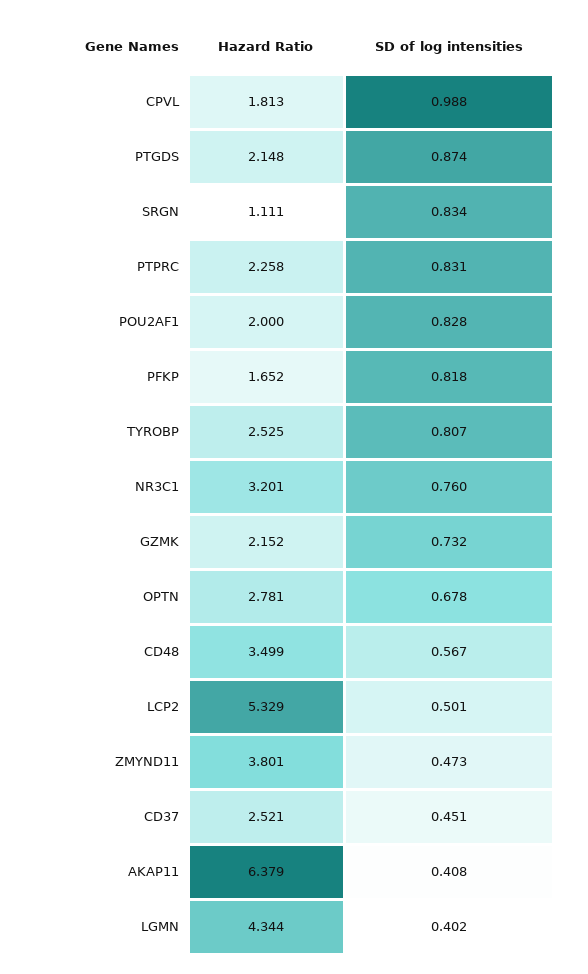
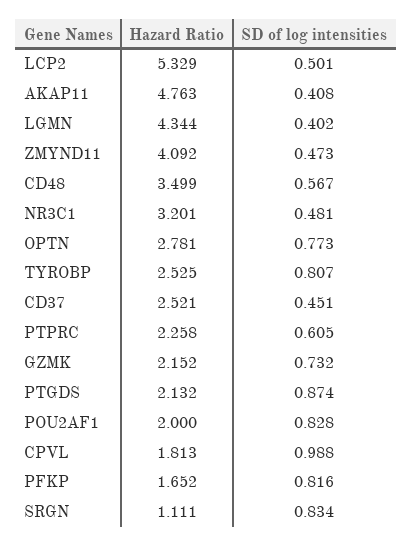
  {
    "Hazard Ratio": {
      "CPVL": 1.813,
-     "PTGDS": 2.148,
+     "PTGDS": 2.132,
      "SRGN": 1.111,
      "PTPRC": 2.258,
      "POU2AF1": 2,
      "PFKP": 1.652,
      "TYROBP": 2.525,
      "NR3C1": 3.201,
      "GZMK": 2.152,
      "OPTN": 2.781,
      "CD48": 3.499,
      "LCP2": 5.329,
-     "ZMYND11": 3.801,
+     "ZMYND11": 4.092,
      "CD37": 2.521,
-     "AKAP11": 6.379,
+     "AKAP11": 4.763,
      "LGMN": 4.344
    },
    "SD of log intensities": {
      "CPVL": 0.988,
      "PTGDS": 0.874,
      "SRGN": 0.834,
-     "PTPRC": 0.831,
+     "PTPRC": 0.605,
      "POU2AF1": 0.828,
-     "PFKP": 0.818,
+     "PFKP": 0.816,
      "TYROBP": 0.807,
-     "NR3C1": 0.76,
+     "NR3C1": 0.481,
      "GZMK": 0.732,
-     "OPTN": 0.678,
+     "OPTN": 0.773,
      "CD48": 0.567,
      "LCP2": 0.501,
      "ZMYND11": 0.473,
      "CD37": 0.451,
      "AKAP11": 0.408,
      "LGMN": 0.402
    }
  }

